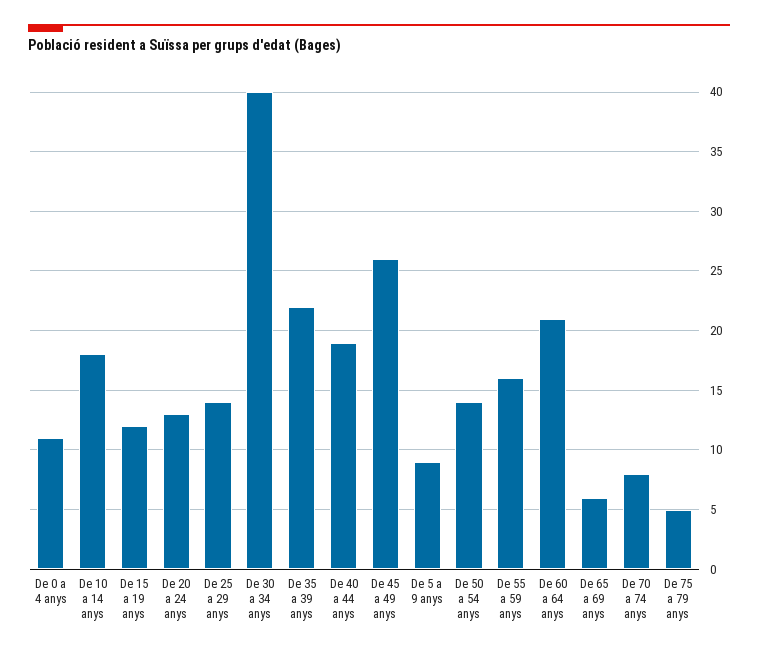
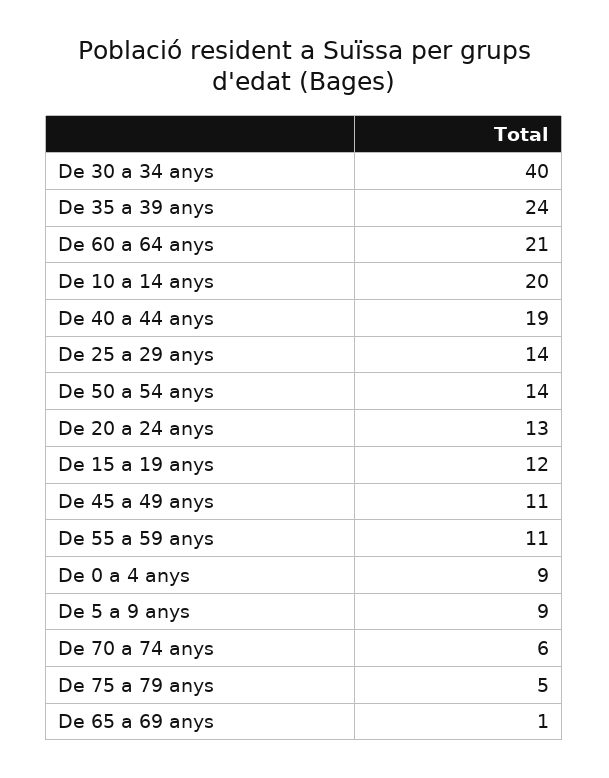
  {
-   "De 0 a 4 anys": 11,
+   "De 0 a 4 anys": 9,
-   "De 10 a 14 anys": 18,
+   "De 10 a 14 anys": 20,
    "De 15 a 19 anys": 12,
    "De 20 a 24 anys": 13,
    "De 25 a 29 anys": 14,
    "De 30 a 34 anys": 40,
-   "De 35 a 39 anys": 22,
+   "De 35 a 39 anys": 24,
    "De 40 a 44 anys": 19,
-   "De 45 a 49 anys": 26,
+   "De 45 a 49 anys": 11,
    "De 5 a 9 anys": 9,
    "De 50 a 54 anys": 14,
-   "De 55 a 59 anys": 16,
+   "De 55 a 59 anys": 11,
    "De 60 a 64 anys": 21,
-   "De 65 a 69 anys": 6,
+   "De 65 a 69 anys": 1,
-   "De 70 a 74 anys": 8,
+   "De 70 a 74 anys": 6,
    "De 75 a 79 anys": 5
  }

